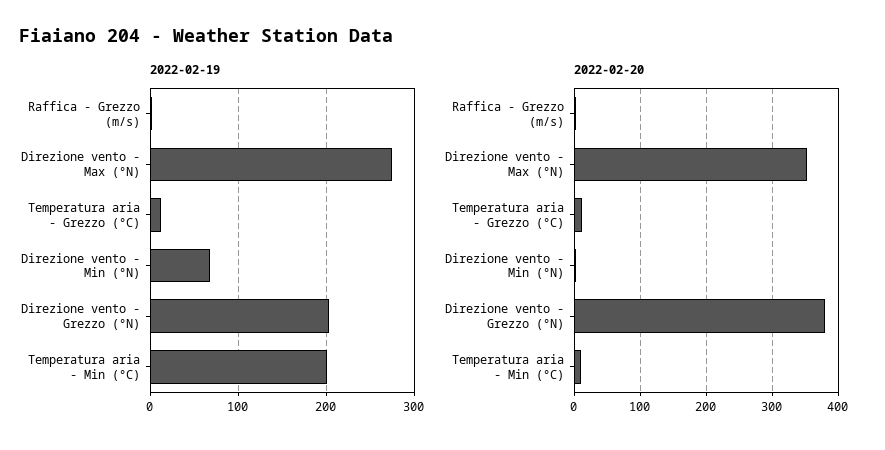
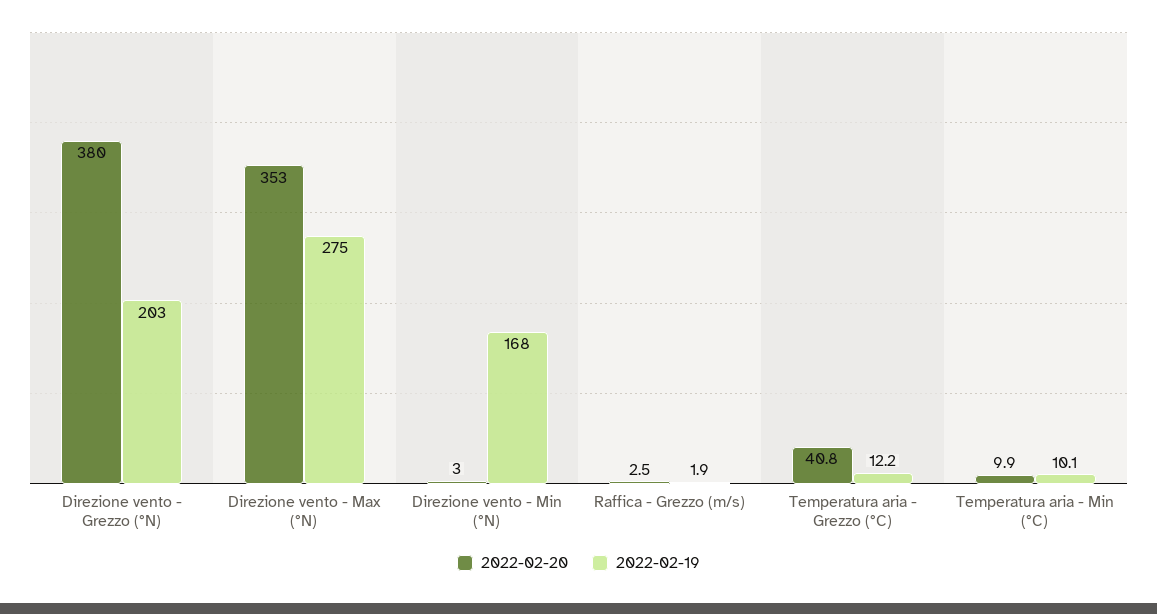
  {
    "2022-02-19": {
      "Raffica - Grezzo (m/s)": 1.9,
      "Direzione vento - Max (°N)": 275,
      "Temperatura aria - Grezzo (°C)": 12.2,
-     "Direzione vento - Min (°N)": 70,
+     "Direzione vento - Min (°N)": 168,
      "Direzione vento - Grezzo (°N)": 203,
-     "Temperatura aria - Min (°C)": 200
+     "Temperatura aria - Min (°C)": 10.1
    },
    "2022-02-20": {
      "Raffica - Grezzo (m/s)": 2.5,
      "Direzione vento - Max (°N)": 353,
-     "Temperatura aria - Grezzo (°C)": 10,
+     "Temperatura aria - Grezzo (°C)": 40.8,
      "Direzione vento - Min (°N)": 3,
      "Direzione vento - Grezzo (°N)": 380,
      "Temperatura aria - Min (°C)": 9.9
    }
  }

